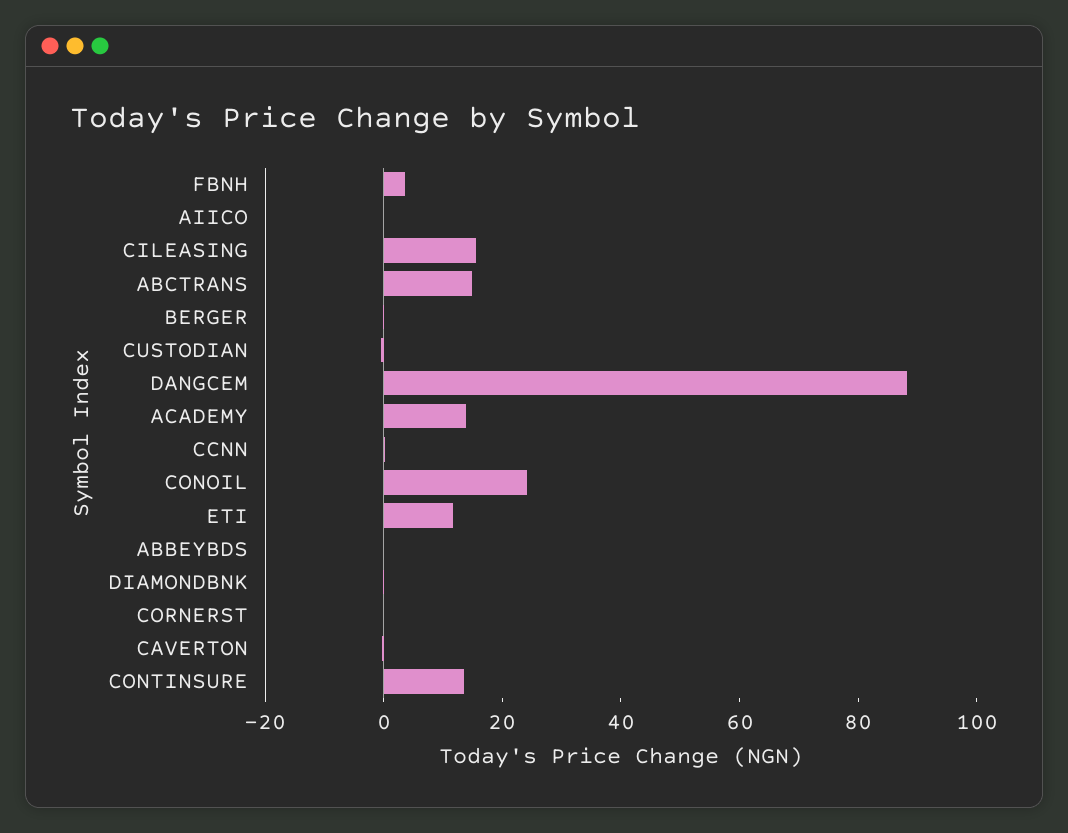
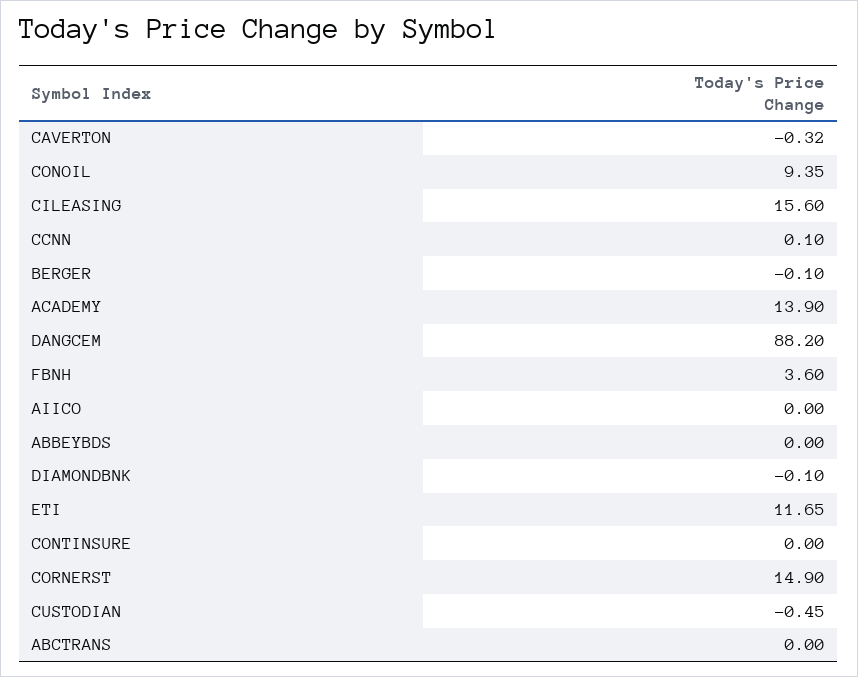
  {
    "FBNH": 3.6,
    "AIICO": 0,
    "CILEASING": 15.6,
-   "ABCTRANS": 15,
+   "ABCTRANS": 0,
    "BERGER": -0.1,
    "CUSTODIAN": -0.45,
    "DANGCEM": 88.2,
    "ACADEMY": 13.9,
    "CCNN": 0.1,
-   "CONOIL": 25,
+   "CONOIL": 9.35,
    "ETI": 11.65,
    "ABBEYBDS": 0,
    "DIAMONDBNK": -0.1,
-   "CORNERST": 0,
+   "CORNERST": 14.9,
    "CAVERTON": -0.32,
-   "CONTINSURE": 15
+   "CONTINSURE": 0
  }

